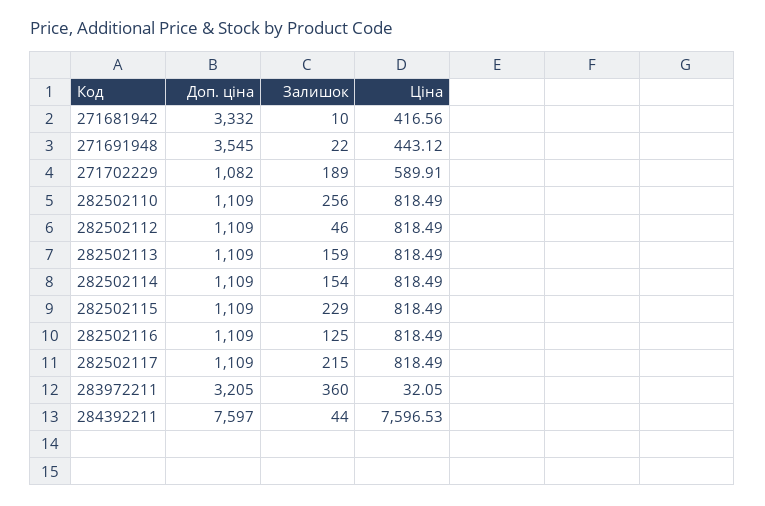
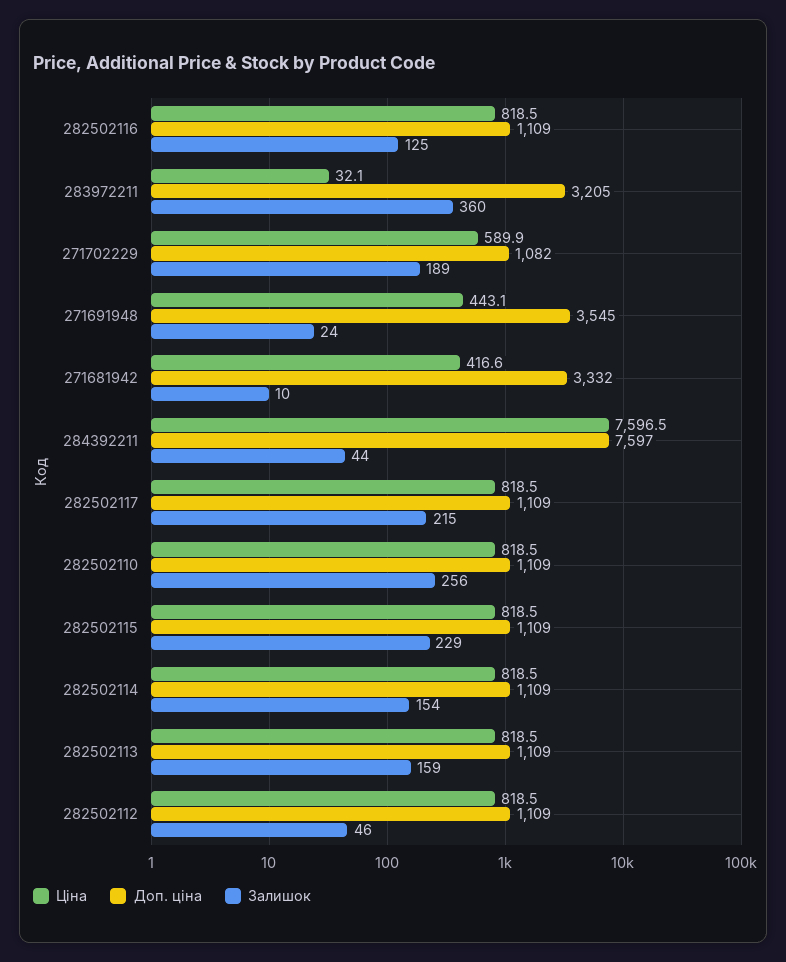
  {
    "Доп. ціна": {
      "271681942": 3332,
      "271691948": 3545,
      "271702229": 1082,
      "282502110": 1109,
      "282502112": 1109,
      "282502113": 1109,
      "282502114": 1109,
      "282502115": 1109,
      "282502116": 1109,
      "282502117": 1109,
      "283972211": 3205,
      "284392211": 7597
    },
    "Залишок": {
      "271681942": 10,
-     "271691948": 22,
+     "271691948": 24,
      "271702229": 189,
      "282502110": 256,
      "282502112": 46,
      "282502113": 159,
      "282502114": 154,
      "282502115": 229,
      "282502116": 125,
      "282502117": 215,
      "283972211": 360,
      "284392211": 44
    },
    "Ціна": {
      "271681942": 416.56,
      "271691948": 443.12,
      "271702229": 589.91,
      "282502110": 818.49,
      "282502112": 818.49,
      "282502113": 818.49,
      "282502114": 818.49,
      "282502115": 818.49,
      "282502116": 818.49,
      "282502117": 818.49,
      "283972211": 32.05,
      "284392211": 7596.53
    }
  }

